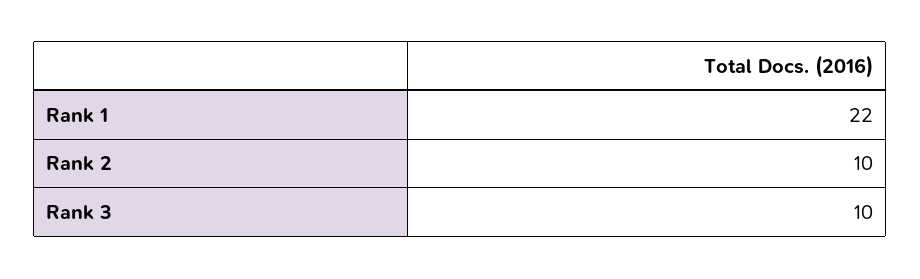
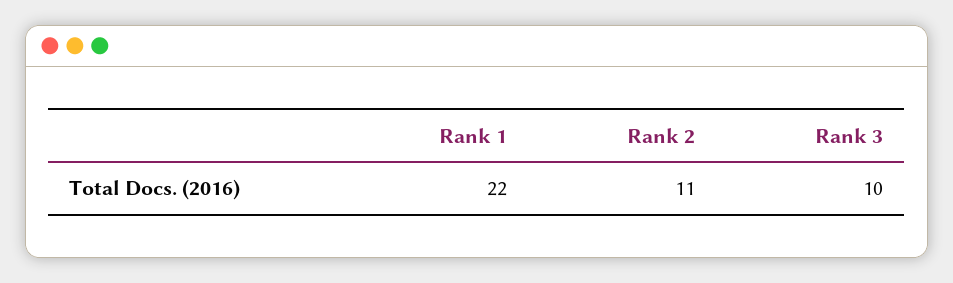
  {
    "Rank 1": 22,
-   "Rank 2": 10,
+   "Rank 2": 11,
    "Rank 3": 10
  }

